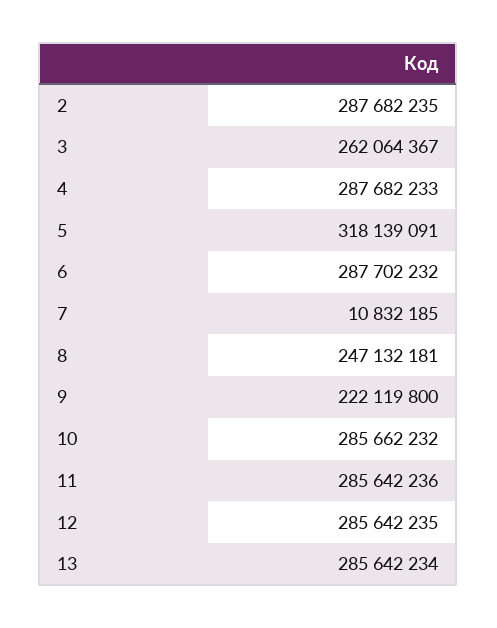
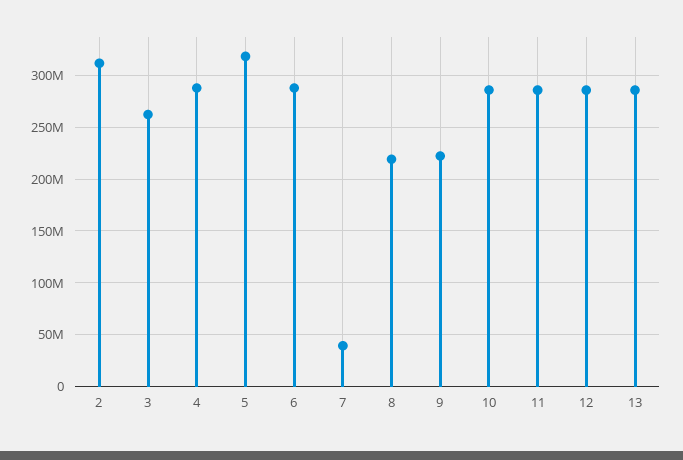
  {
-   "2": 287682235,
+   "2": 310000000,
    "3": 262064367,
    "4": 287682233,
    "5": 318139091,
    "6": 287702232,
-   "7": 10832185,
+   "7": 40000000,
-   "8": 247132181,
+   "8": 220000000,
    "9": 222119800,
    "10": 285662232,
    "11": 285642236,
    "12": 285642235,
    "13": 285642234
  }

